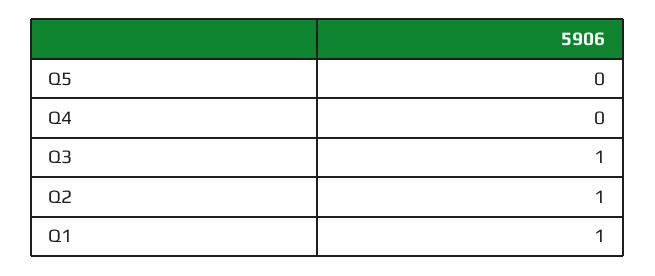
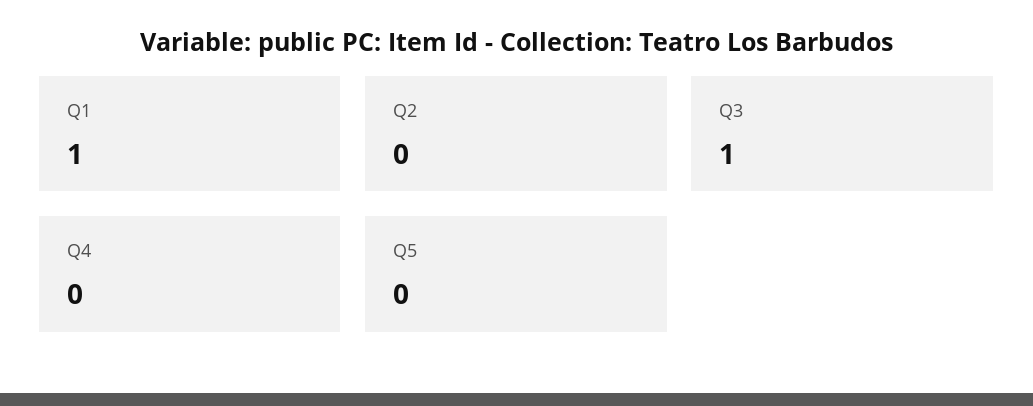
  {
    "Q5": 0,
    "Q4": 0,
    "Q3": 1,
-   "Q2": 1,
+   "Q2": 0,
    "Q1": 1
  }

